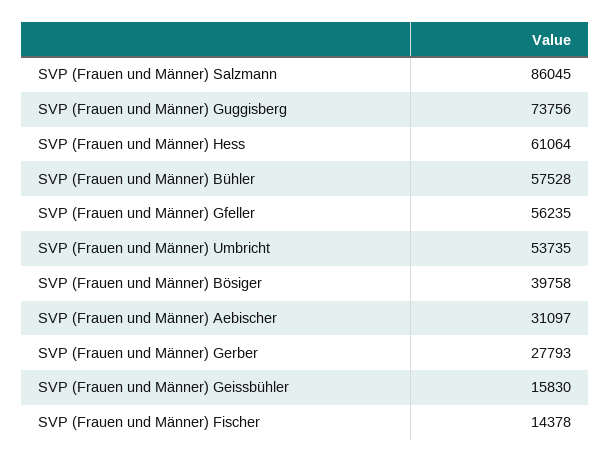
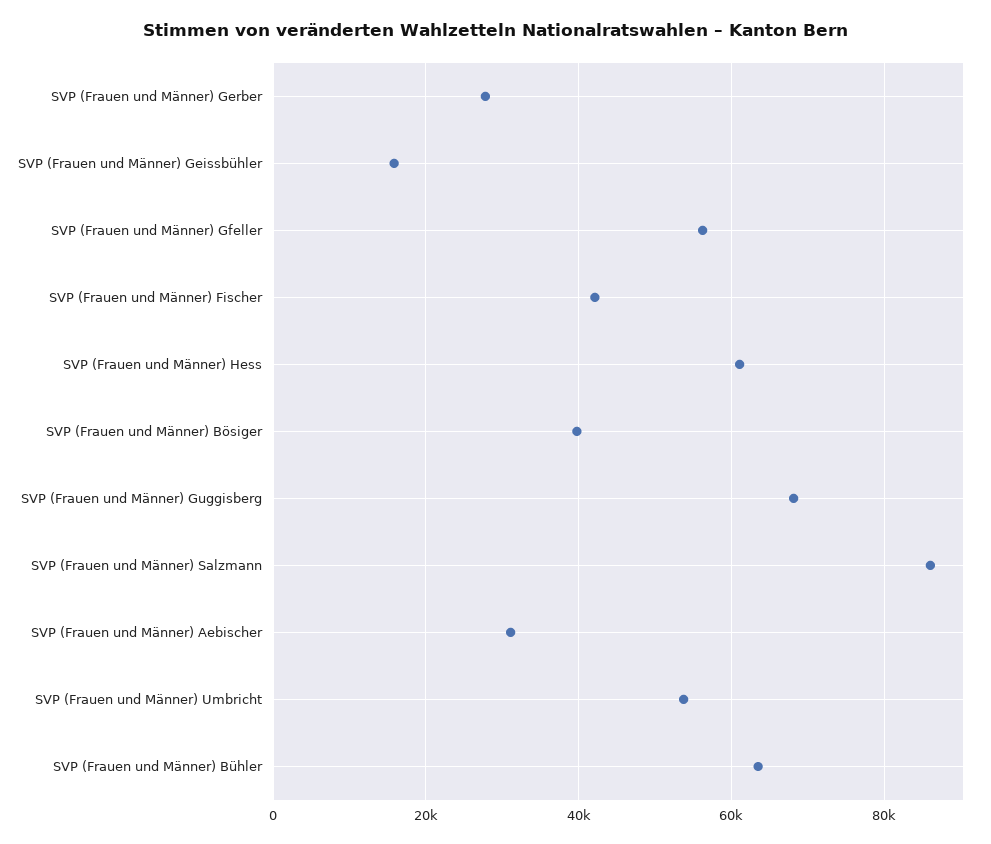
  {
    "SVP (Frauen und Männer) Salzmann": 86045,
-   "SVP (Frauen und Männer) Guggisberg": 73756,
+   "SVP (Frauen und Männer) Guggisberg": 68000,
    "SVP (Frauen und Männer) Hess": 61064,
-   "SVP (Frauen und Männer) Bühler": 57528,
+   "SVP (Frauen und Männer) Bühler": 64000,
    "SVP (Frauen und Männer) Gfeller": 56235,
    "SVP (Frauen und Männer) Umbricht": 53735,
    "SVP (Frauen und Männer) Bösiger": 39758,
    "SVP (Frauen und Männer) Aebischer": 31097,
    "SVP (Frauen und Männer) Gerber": 27793,
    "SVP (Frauen und Männer) Geissbühler": 15830,
-   "SVP (Frauen und Männer) Fischer": 14378
+   "SVP (Frauen und Männer) Fischer": 42000
  }

